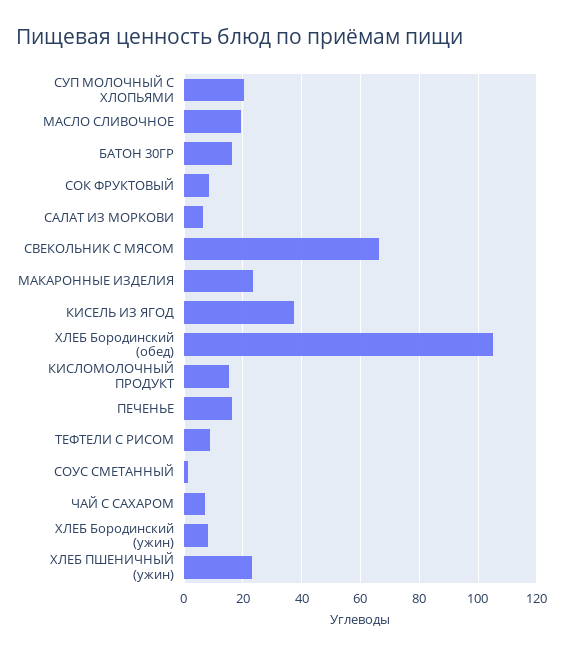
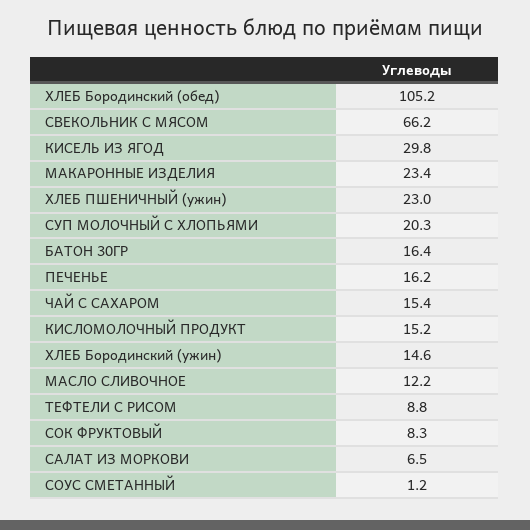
  {
    "СУП МОЛОЧНЫЙ С ХЛОПЬЯМИ": 20.3,
-   "МАСЛО СЛИВОЧНОЕ": 20,
+   "МАСЛО СЛИВОЧНОЕ": 12.2,
    "БАТОН 30ГР": 16.4,
    "СОК ФРУКТОВЫЙ": 8.3,
    "САЛАТ ИЗ МОРКОВИ": 6.5,
    "СВЕКОЛЬНИК С МЯСОМ": 66.2,
    "МАКАРОННЫЕ ИЗДЕЛИЯ": 23.4,
-   "КИСЕЛЬ ИЗ ЯГОД": 37.5,
+   "КИСЕЛЬ ИЗ ЯГОД": 29.8,
    "ХЛЕБ Бородинский (обед)": 105.2,
    "КИСЛОМОЛОЧНЫЙ ПРОДУКТ": 15.2,
    "ПЕЧЕНЬЕ": 16.2,
    "ТЕФТЕЛИ С РИСОМ": 8.8,
    "СОУС СМЕТАННЫЙ": 1.2,
-   "ЧАЙ С САХАРОМ": 7.5,
+   "ЧАЙ С САХАРОМ": 15.4,
-   "ХЛЕБ Бородинский (ужин)": 7.5,
+   "ХЛЕБ Бородинский (ужин)": 14.6,
    "ХЛЕБ ПШЕНИЧНЫЙ (ужин)": 23
  }

